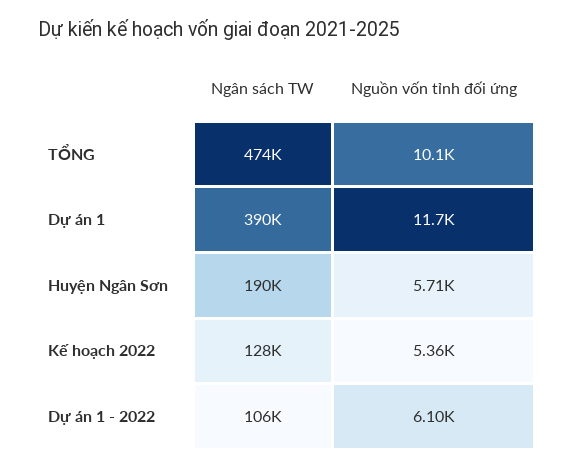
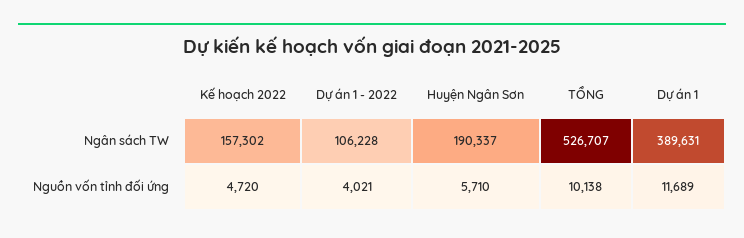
  {
    "Ngân sách TW": {
-     "TỔNG": 474000,
+     "TỔNG": 526707,
      "Dự án 1": 389631,
      "Huyện Ngân Sơn": 190337,
-     "Kế hoạch 2022": 128000,
+     "Kế hoạch 2022": 157302,
      "Dự án 1 - 2022": 106228
    },
    "Nguồn vốn tỉnh đối ứng": {
      "TỔNG": 10138,
      "Dự án 1": 11689,
      "Huyện Ngân Sơn": 5710,
-     "Kế hoạch 2022": 5360,
+     "Kế hoạch 2022": 4720,
-     "Dự án 1 - 2022": 6100
+     "Dự án 1 - 2022": 4021
    }
  }

